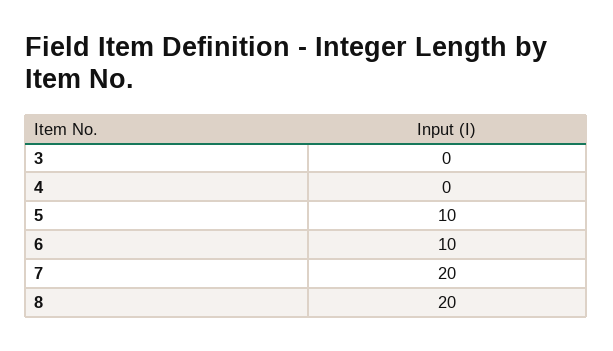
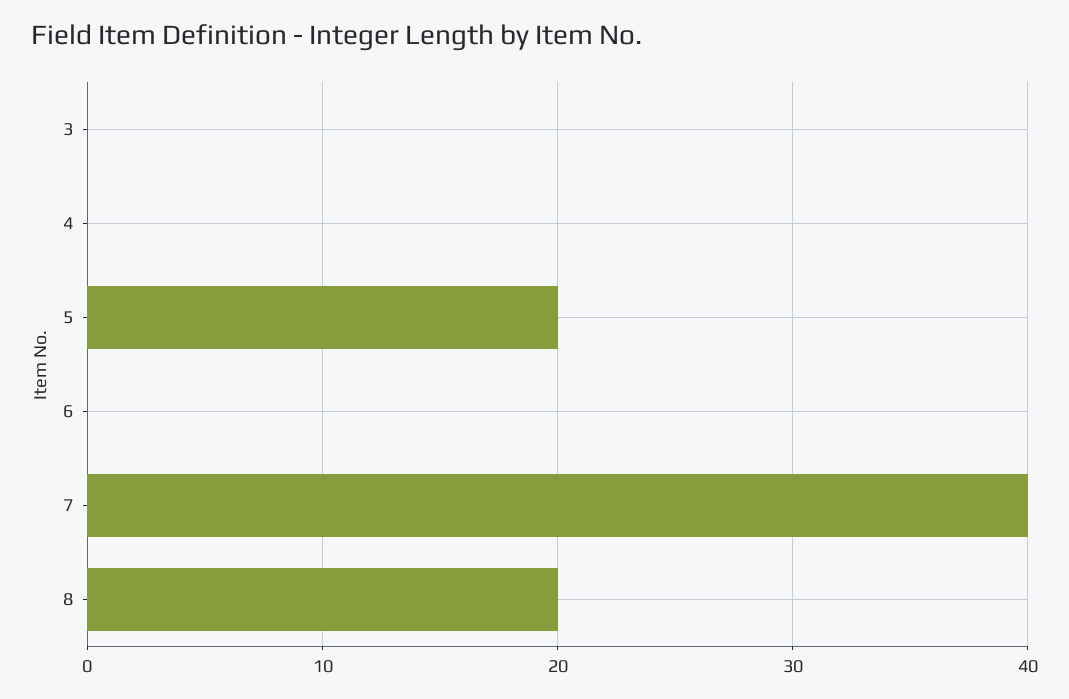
  {
    "3": 0,
    "4": 0,
-   "5": 10,
+   "5": 20,
-   "6": 10,
+   "6": 0,
-   "7": 20,
+   "7": 40,
    "8": 20
  }

